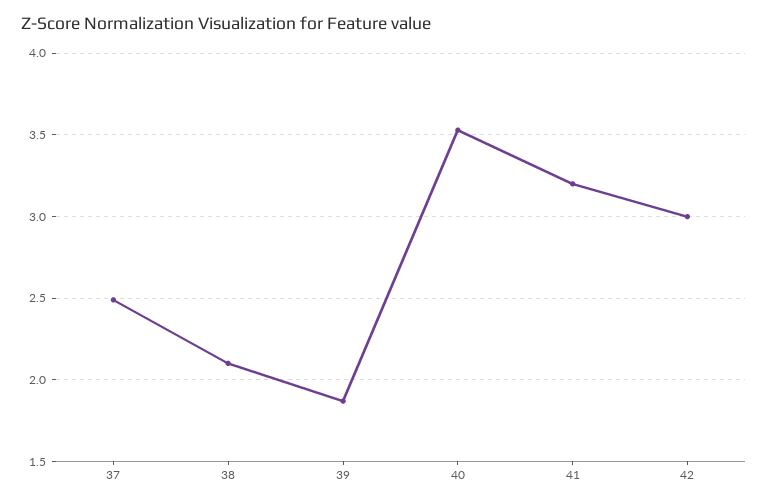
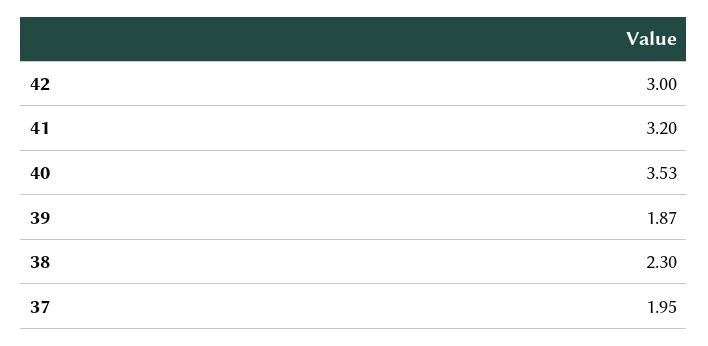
  {
-   "37": 2.5,
+   "37": 1.95,
-   "38": 2.1,
+   "38": 2.3,
    "39": 1.87,
    "40": 3.53,
    "41": 3.2,
    "42": 3
  }

